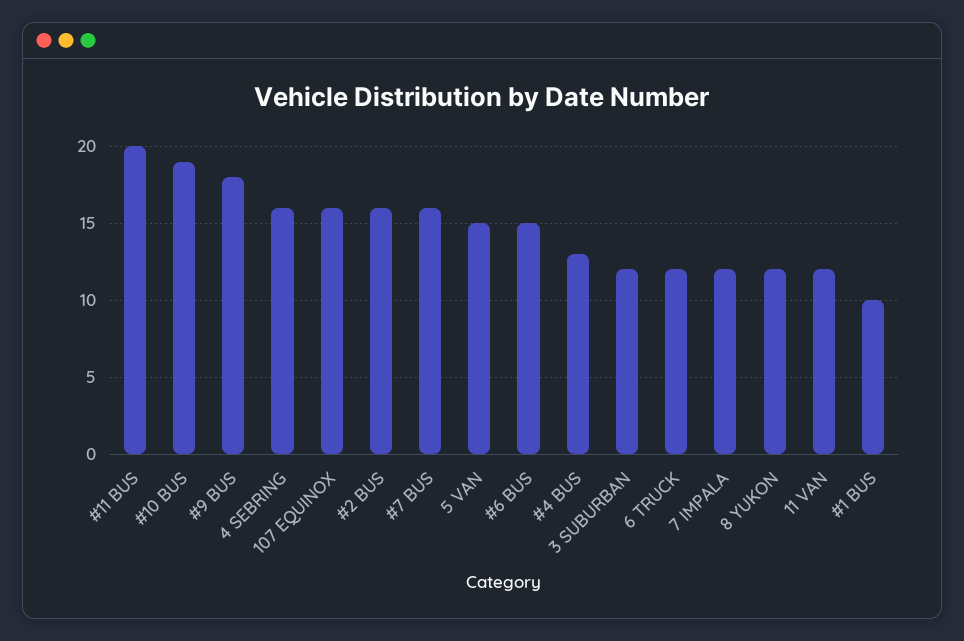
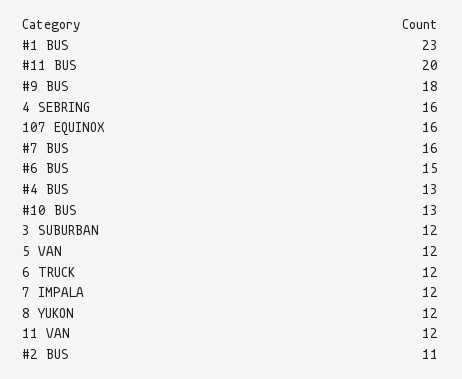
  {
    "#11 BUS": 20,
-   "#10 BUS": 19,
+   "#10 BUS": 13,
    "#9 BUS": 18,
    "4 SEBRING": 16,
    "107 EQUINOX": 16,
-   "#2 BUS": 16,
+   "#2 BUS": 11,
    "#7 BUS": 16,
-   "5 VAN": 15,
+   "5 VAN": 12,
    "#6 BUS": 15,
    "#4 BUS": 13,
    "3 SUBURBAN": 12,
    "6 TRUCK": 12,
    "7 IMPALA": 12,
    "8 YUKON": 12,
    "11 VAN": 12,
-   "#1 BUS": 10
+   "#1 BUS": 23
  }

